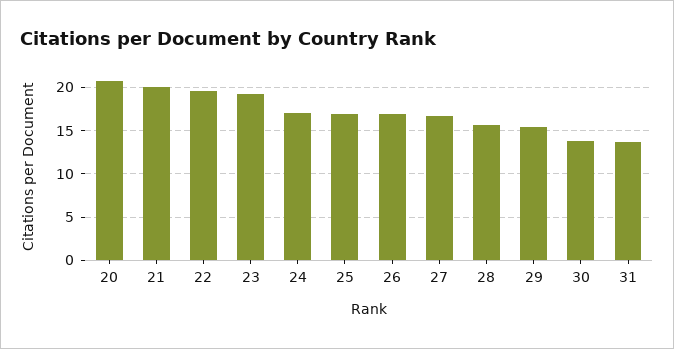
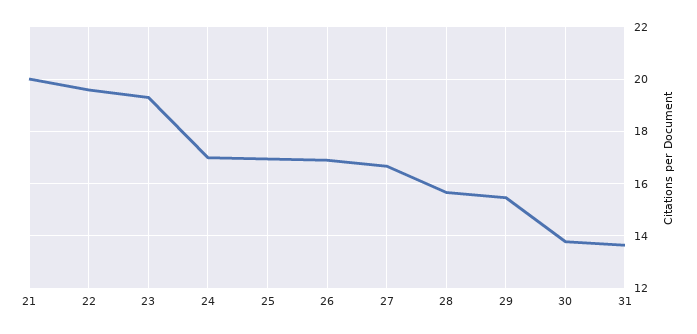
  {
-   "20": 21,
    "21": 20,
    "22": 19.5,
    "23": 19.25,
    "24": 17,
    "25": 17,
    "26": 17,
    "27": 16.75,
    "28": 15.75,
    "29": 15.5,
    "30": 13.75,
    "31": 13.75
  }

